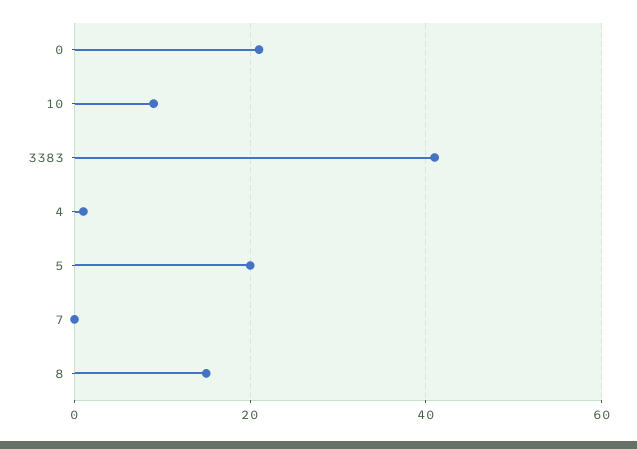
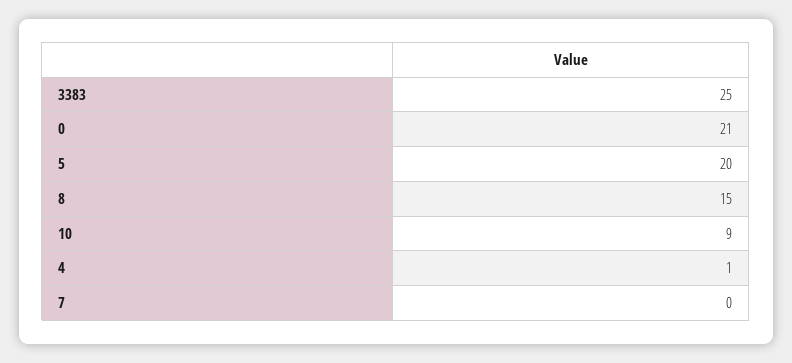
  {
    "0": 21,
    "10": 9,
-   "3383": 40,
+   "3383": 25,
    "4": 1,
    "5": 20,
    "7": 0,
    "8": 15
  }

